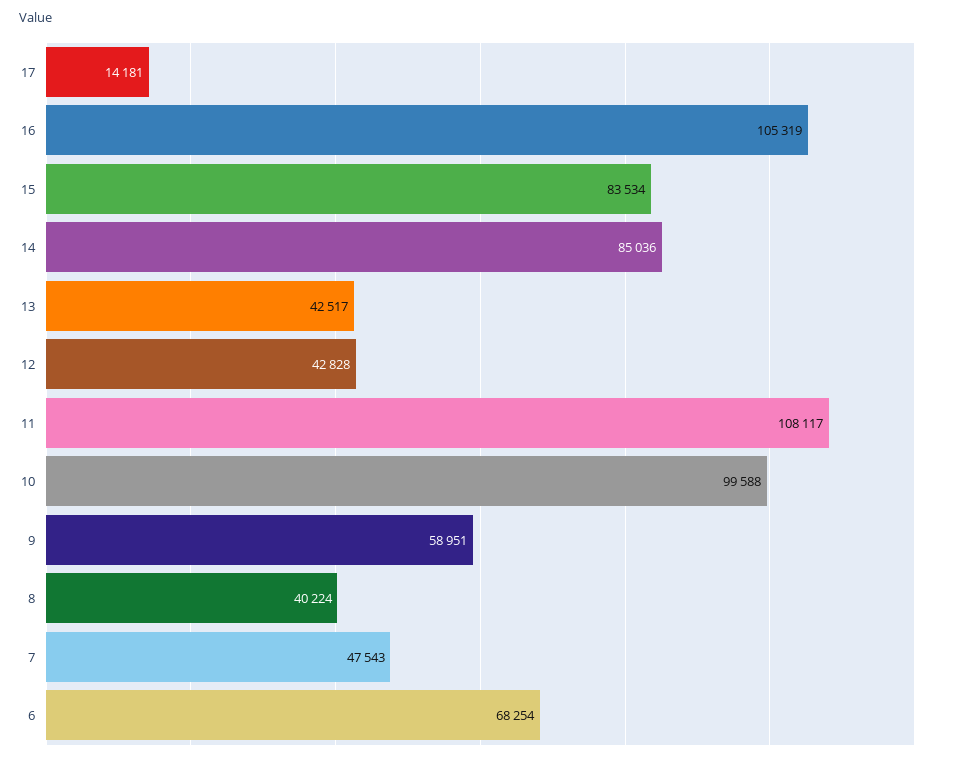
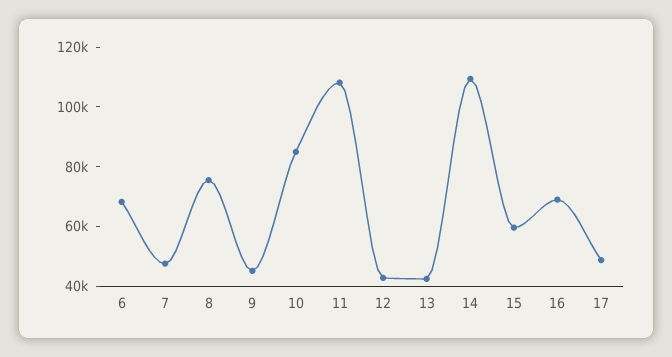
  {
-   "17": 14181,
+   "17": 50000,
-   "16": 105319,
+   "16": 70000,
-   "15": 83534,
+   "15": 60000,
-   "14": 85036,
+   "14": 110000,
    "13": 42517,
    "12": 42828,
    "11": 108117,
-   "10": 99588,
+   "10": 85000,
-   "9": 58951,
+   "9": 45000,
-   "8": 40224,
+   "8": 75000,
    "7": 47543,
    "6": 68254
  }

